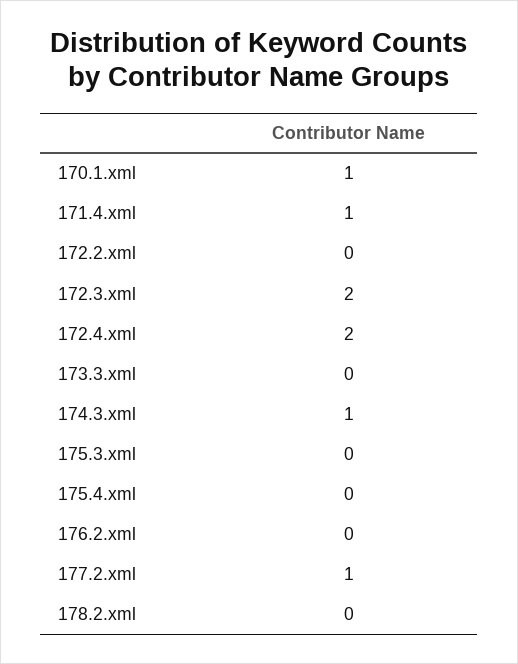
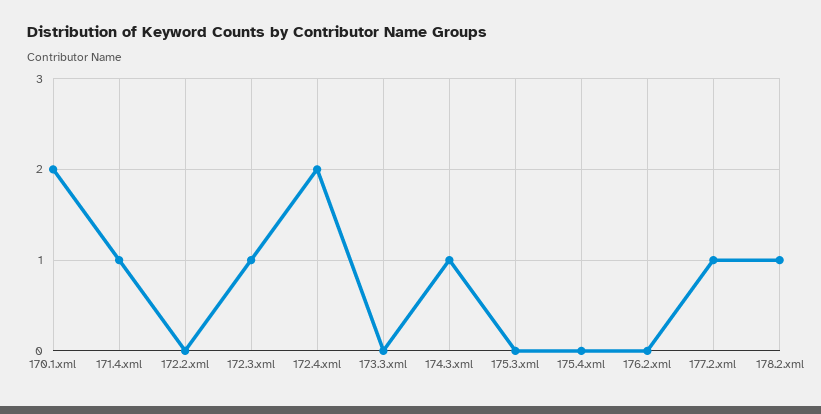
  {
-   "170.1.xml": 1,
+   "170.1.xml": 2,
    "171.4.xml": 1,
    "172.2.xml": 0,
-   "172.3.xml": 2,
+   "172.3.xml": 1,
    "172.4.xml": 2,
    "173.3.xml": 0,
    "174.3.xml": 1,
    "175.3.xml": 0,
    "175.4.xml": 0,
    "176.2.xml": 0,
    "177.2.xml": 1,
-   "178.2.xml": 0
+   "178.2.xml": 1
  }

